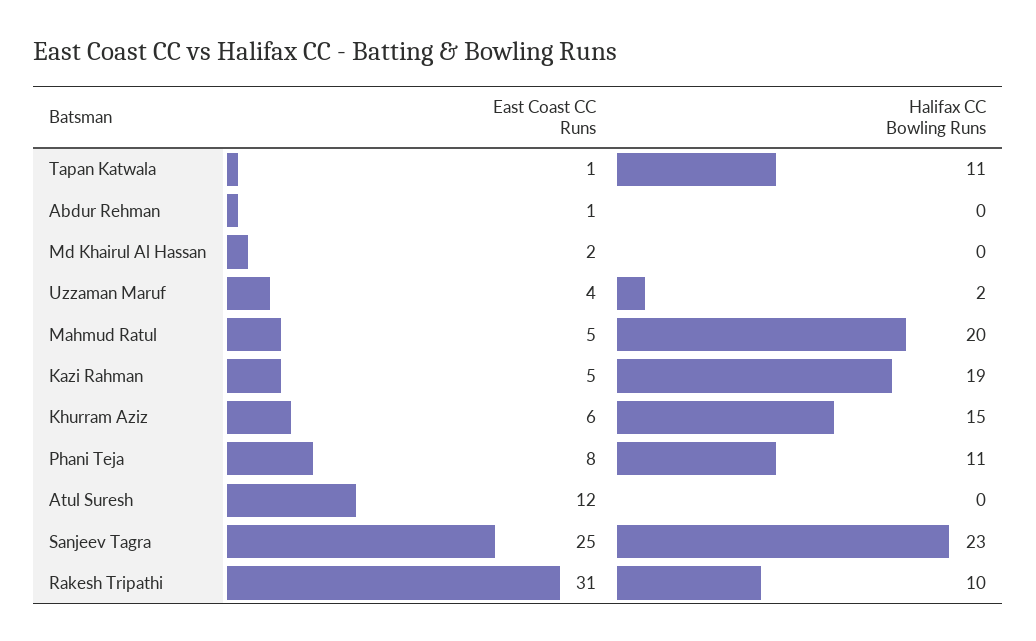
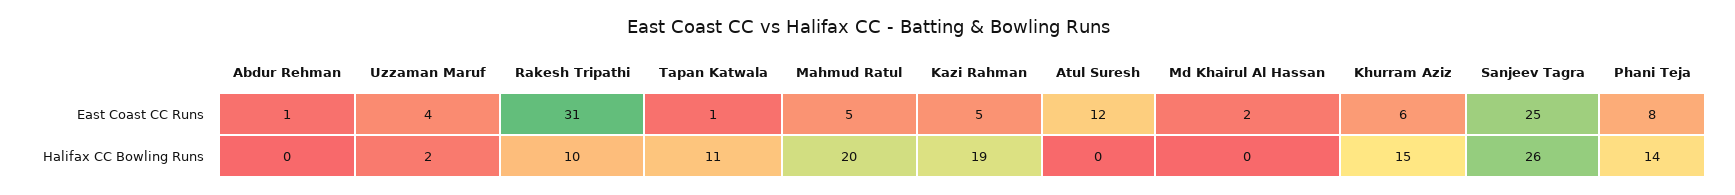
  {
    "East Coast CC Runs": {
      "Tapan Katwala": 1,
      "Abdur Rehman": 1,
      "Md Khairul Al Hassan": 2,
      "Uzzaman Maruf": 4,
      "Mahmud Ratul": 5,
      "Kazi Rahman": 5,
      "Khurram Aziz": 6,
      "Phani Teja": 8,
      "Atul Suresh": 12,
      "Sanjeev Tagra": 25,
      "Rakesh Tripathi": 31
    },
    "Halifax CC Bowling Runs": {
      "Tapan Katwala": 11,
      "Abdur Rehman": 0,
      "Md Khairul Al Hassan": 0,
      "Uzzaman Maruf": 2,
      "Mahmud Ratul": 20,
      "Kazi Rahman": 19,
      "Khurram Aziz": 15,
-     "Phani Teja": 11,
+     "Phani Teja": 14,
      "Atul Suresh": 0,
-     "Sanjeev Tagra": 23,
+     "Sanjeev Tagra": 26,
      "Rakesh Tripathi": 10
    }
  }

